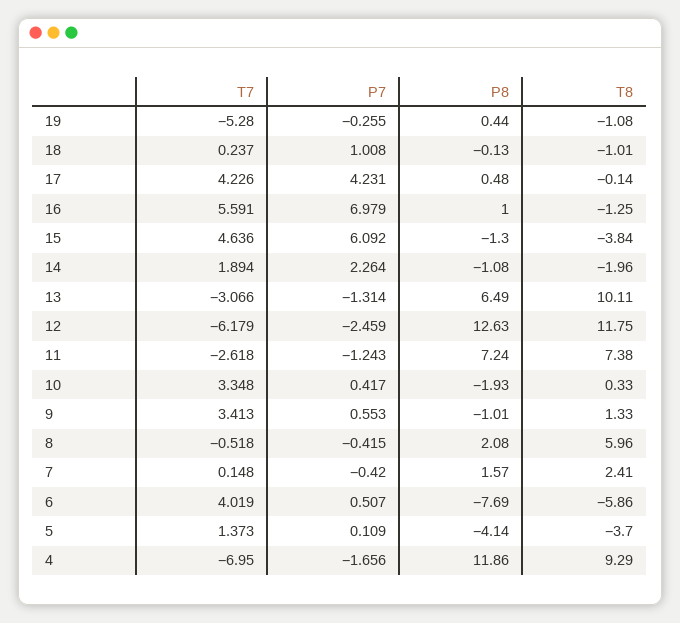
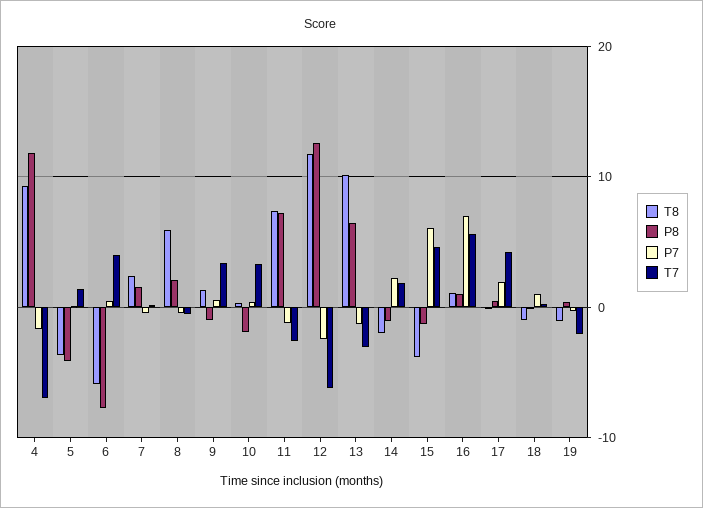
  {
    "T7": {
-     "19": -5.28,
+     "19": -2,
      "18": 0.237,
      "17": 4.226,
      "16": 5.591,
      "15": 4.636,
      "14": 1.894,
      "13": -3.066,
      "12": -6.179,
      "11": -2.618,
      "10": 3.348,
      "9": 3.413,
      "8": -0.518,
      "7": 0.148,
      "6": 4.019,
      "5": 1.373,
      "4": -6.95
    },
    "P7": {
      "19": -0.255,
      "18": 1.008,
-     "17": 4.231,
+     "17": 2,
      "16": 6.979,
      "15": 6.092,
      "14": 2.264,
      "13": -1.314,
      "12": -2.459,
      "11": -1.243,
      "10": 0.417,
      "9": 0.553,
      "8": -0.415,
      "7": -0.42,
      "6": 0.507,
      "5": 0.109,
      "4": -1.656
    },
    "P8": {
      "19": 0.44,
      "18": -0.13,
      "17": 0.48,
      "16": 1,
      "15": -1.3,
      "14": -1.08,
      "13": 6.49,
      "12": 12.63,
      "11": 7.24,
      "10": -1.93,
      "9": -1.01,
      "8": 2.08,
      "7": 1.57,
      "6": -7.69,
      "5": -4.14,
      "4": 11.86
    },
    "T8": {
      "19": -1.08,
      "18": -1.01,
      "17": -0.14,
-     "16": -1.25,
+     "16": 1,
      "15": -3.84,
      "14": -1.96,
      "13": 10.11,
      "12": 11.75,
      "11": 7.38,
      "10": 0.33,
      "9": 1.33,
      "8": 5.96,
      "7": 2.41,
      "6": -5.86,
      "5": -3.7,
      "4": 9.29
    }
  }

